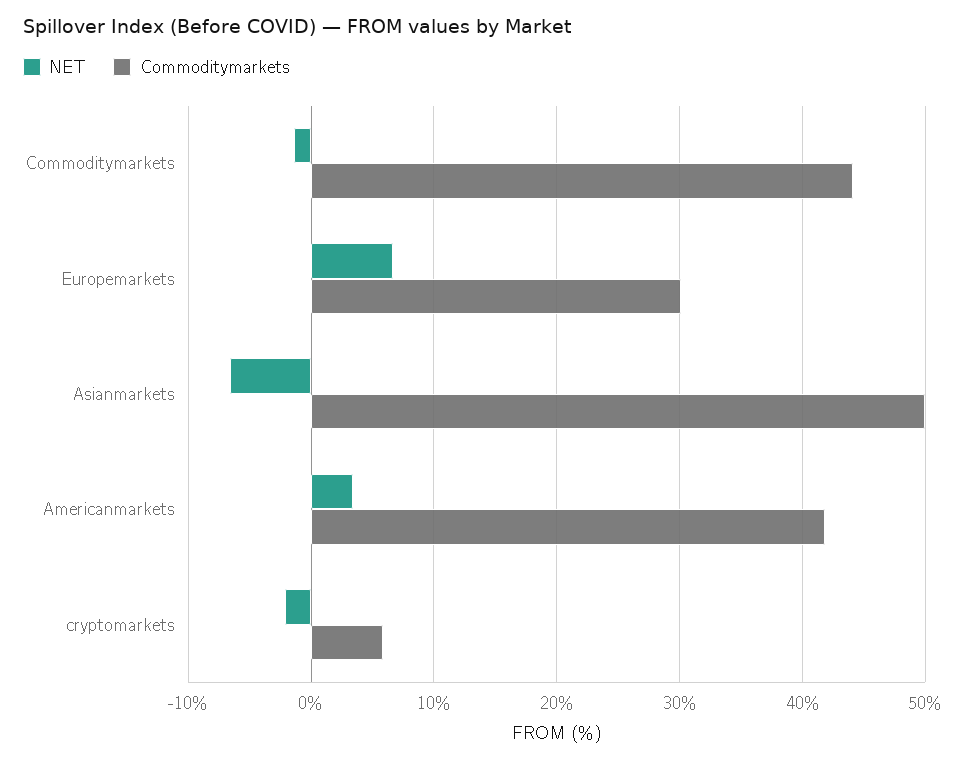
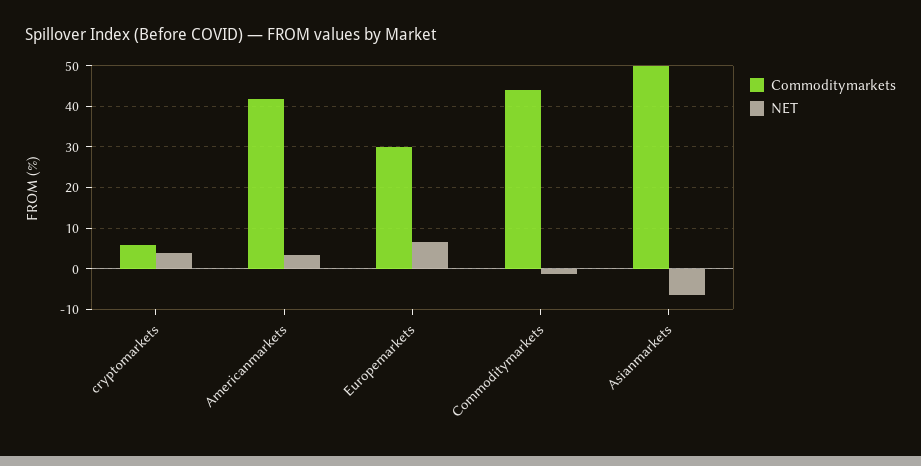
  {
    "NET": {
      "Commoditymarkets": -1,
      "Europemarkets": 7,
      "Asianmarkets": -7,
      "Americanmarkets": 3,
-     "cryptomarkets": -2
+     "cryptomarkets": 4
    },
    "Commoditymarkets": {
      "Commoditymarkets": 44,
      "Europemarkets": 30,
      "Asianmarkets": 50,
      "Americanmarkets": 42,
      "cryptomarkets": 6
    }
  }

